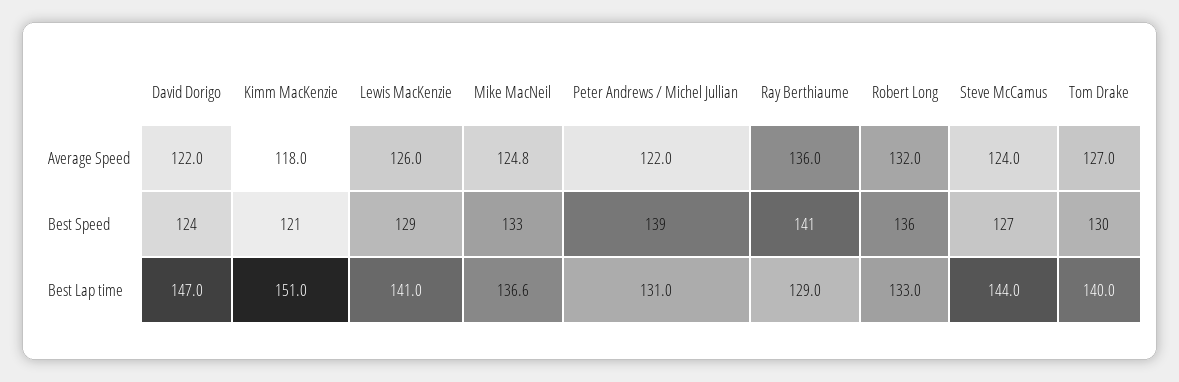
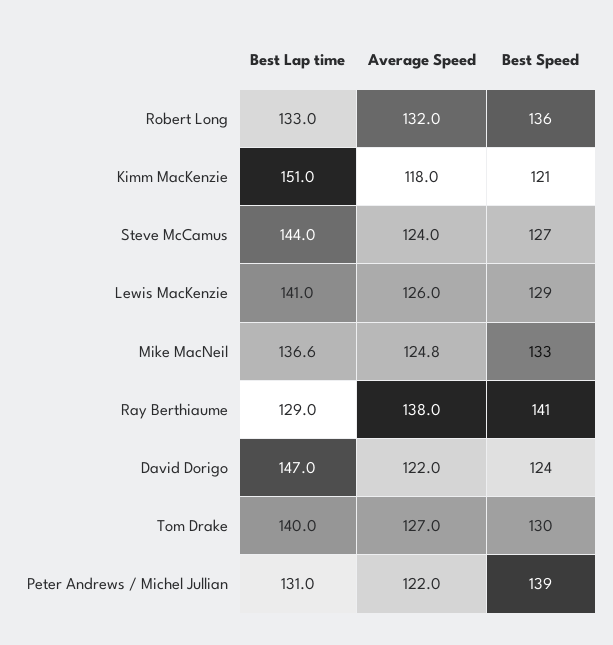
  {
    "David Dorigo": {
      "Average Speed": 122,
      "Best Speed": 124,
      "Best Lap time": 147
    },
    "Kimm MacKenzie": {
      "Average Speed": 118,
      "Best Speed": 121,
      "Best Lap time": 151
    },
    "Lewis MacKenzie": {
      "Average Speed": 126,
      "Best Speed": 129,
      "Best Lap time": 141
    },
    "Mike MacNeil": {
      "Average Speed": 124.8,
      "Best Speed": 133,
      "Best Lap time": 136.6
    },
    "Peter Andrews / Michel Jullian": {
      "Average Speed": 122,
      "Best Speed": 139,
      "Best Lap time": 131
    },
    "Ray Berthiaume": {
-     "Average Speed": 136,
+     "Average Speed": 138,
      "Best Speed": 141,
      "Best Lap time": 129
    },
    "Robert Long": {
      "Average Speed": 132,
      "Best Speed": 136,
      "Best Lap time": 133
    },
    "Steve McCamus": {
      "Average Speed": 124,
      "Best Speed": 127,
      "Best Lap time": 144
    },
    "Tom Drake": {
      "Average Speed": 127,
      "Best Speed": 130,
      "Best Lap time": 140
    }
  }

